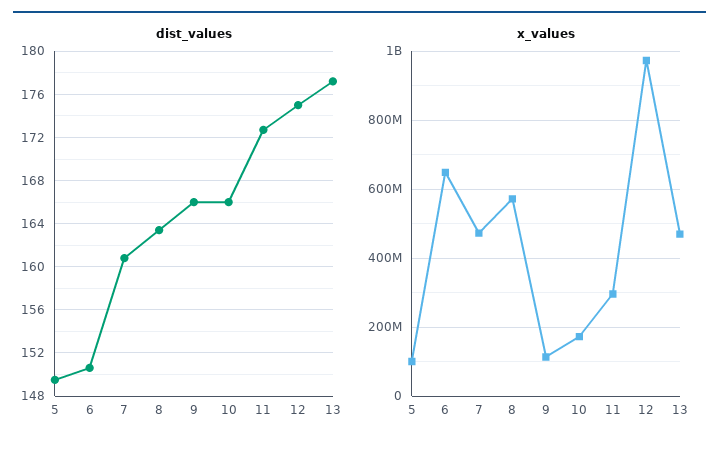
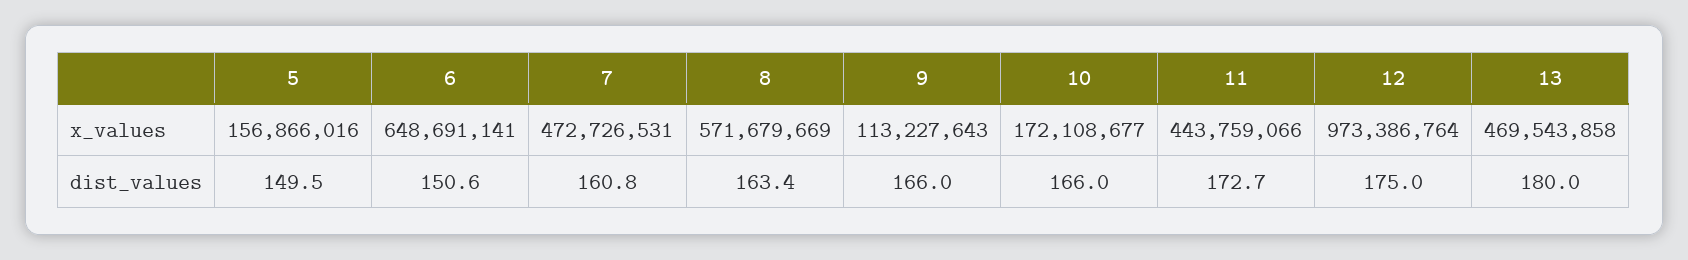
  {
    "dist_values": {
      "5": 149.5,
      "6": 150.6,
      "7": 160.8,
      "8": 163.4,
      "9": 166,
      "10": 166,
      "11": 172.7,
      "12": 175,
-     "13": 177
+     "13": 180
    },
    "x_values": {
-     "5": 100000000,
+     "5": 156866016,
      "6": 648691141,
      "7": 472726531,
      "8": 571679669,
      "9": 113227643,
      "10": 172108677,
-     "11": 300000000,
+     "11": 443759066,
      "12": 973386764,
      "13": 469543858
    }
  }

